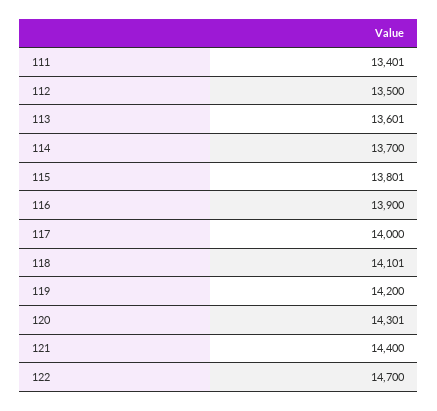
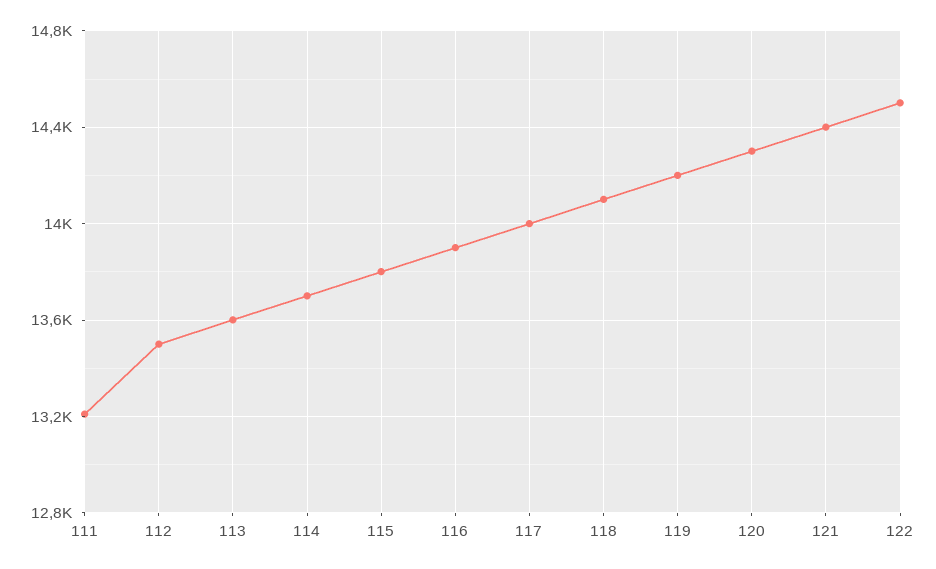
  {
-   "111": 13401,
+   "111": 13200,
    "112": 13500,
    "113": 13601,
    "114": 13700,
    "115": 13801,
    "116": 13900,
    "117": 14000,
    "118": 14101,
    "119": 14200,
    "120": 14301,
    "121": 14400,
-   "122": 14700
+   "122": 14500
  }

